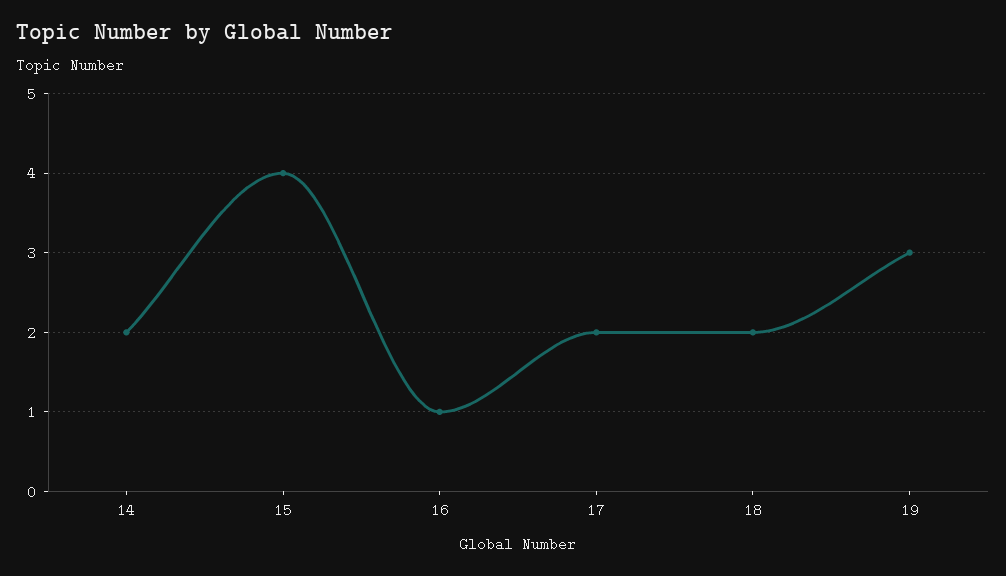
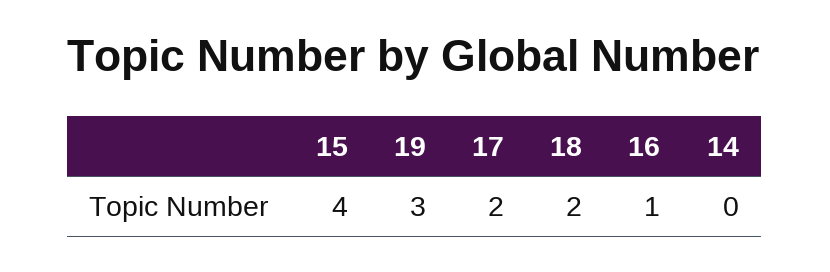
  {
-   "14": 2,
+   "14": 0,
    "15": 4,
    "16": 1,
    "17": 2,
    "18": 2,
    "19": 3
  }

